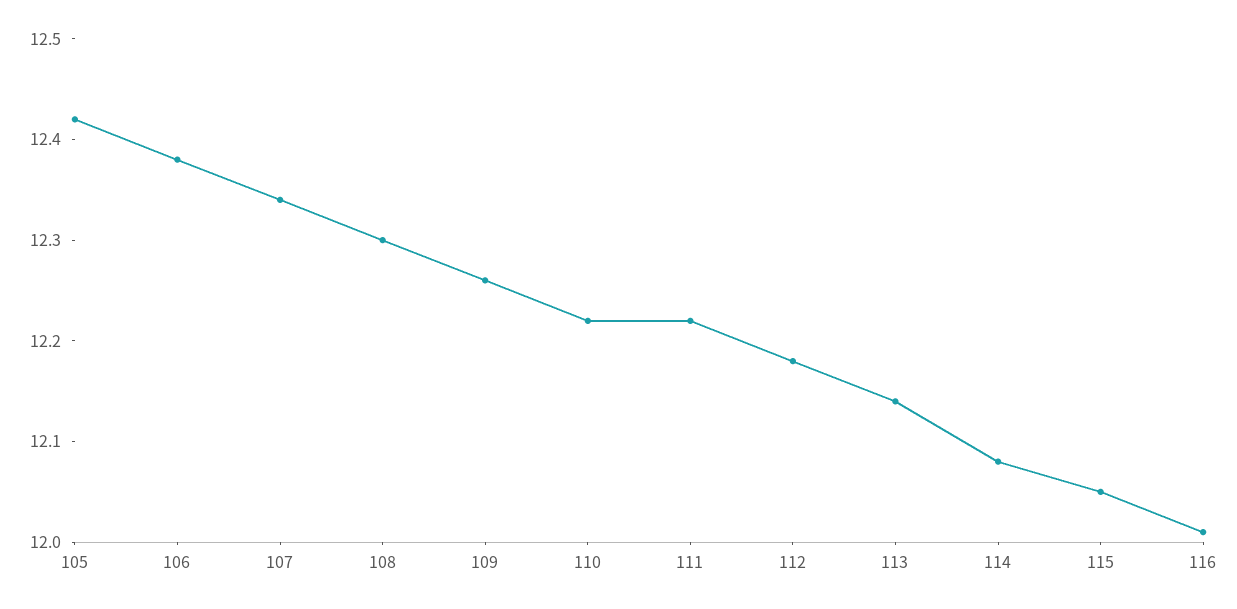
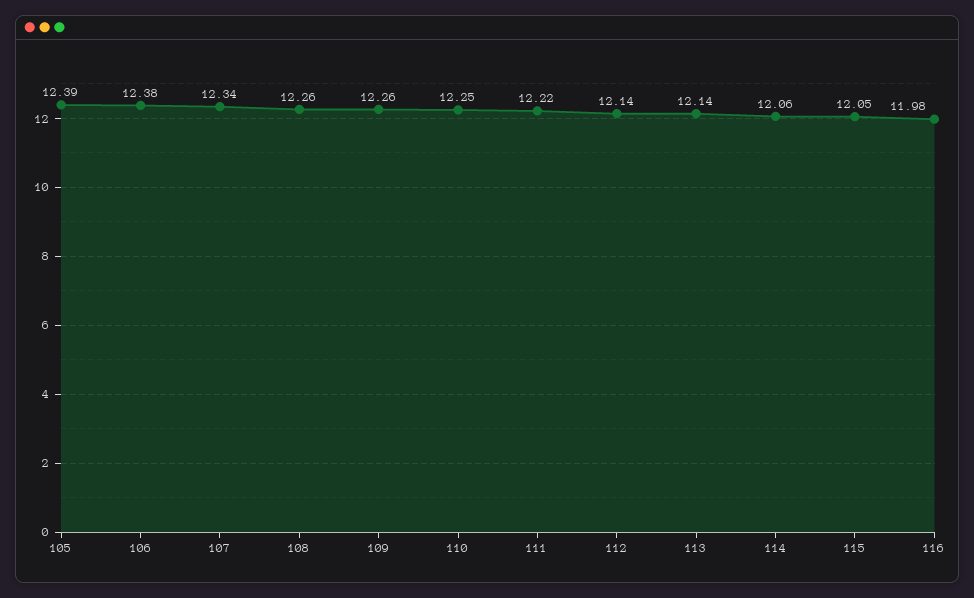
  {
-   "105": 12.42,
+   "105": 12.39,
    "106": 12.38,
    "107": 12.34,
-   "108": 12.3,
+   "108": 12.26,
    "109": 12.26,
-   "110": 12.22,
+   "110": 12.25,
    "111": 12.22,
-   "112": 12.18,
+   "112": 12.14,
    "113": 12.14,
-   "114": 12.08,
+   "114": 12.06,
    "115": 12.05,
-   "116": 12.01
+   "116": 11.98
  }

